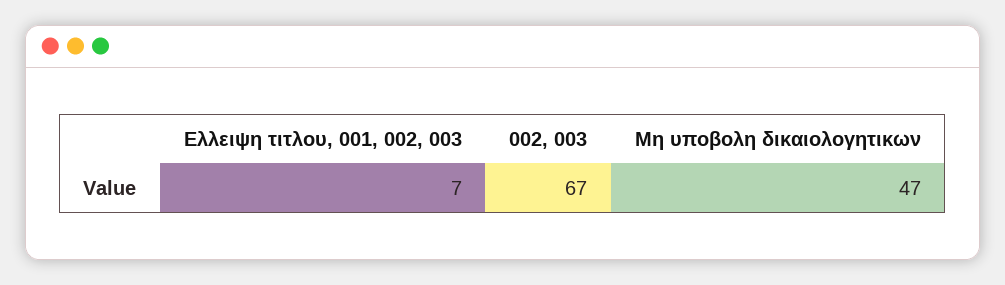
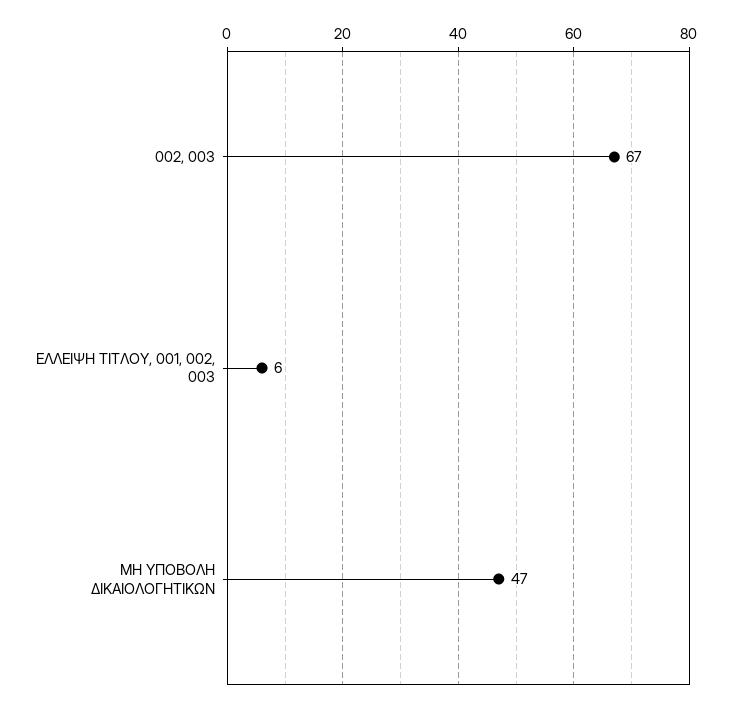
  {
-   "Ελλειψη τιτλου, 001, 002, 003": 7,
+   "Ελλειψη τιτλου, 001, 002, 003": 6,
    "002, 003": 67,
    "Μη υποβολη δικαιολογητικων": 47
  }

